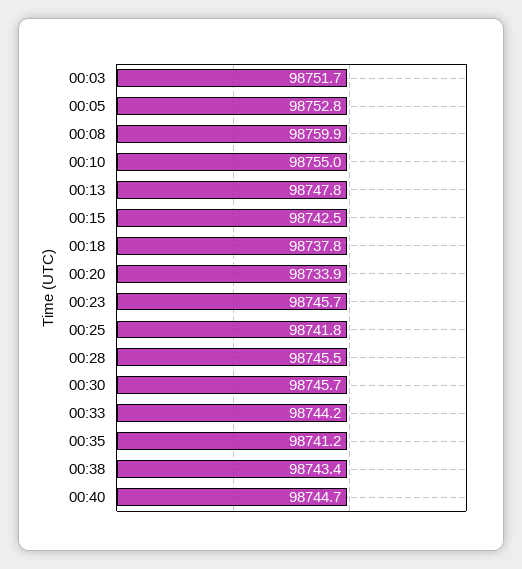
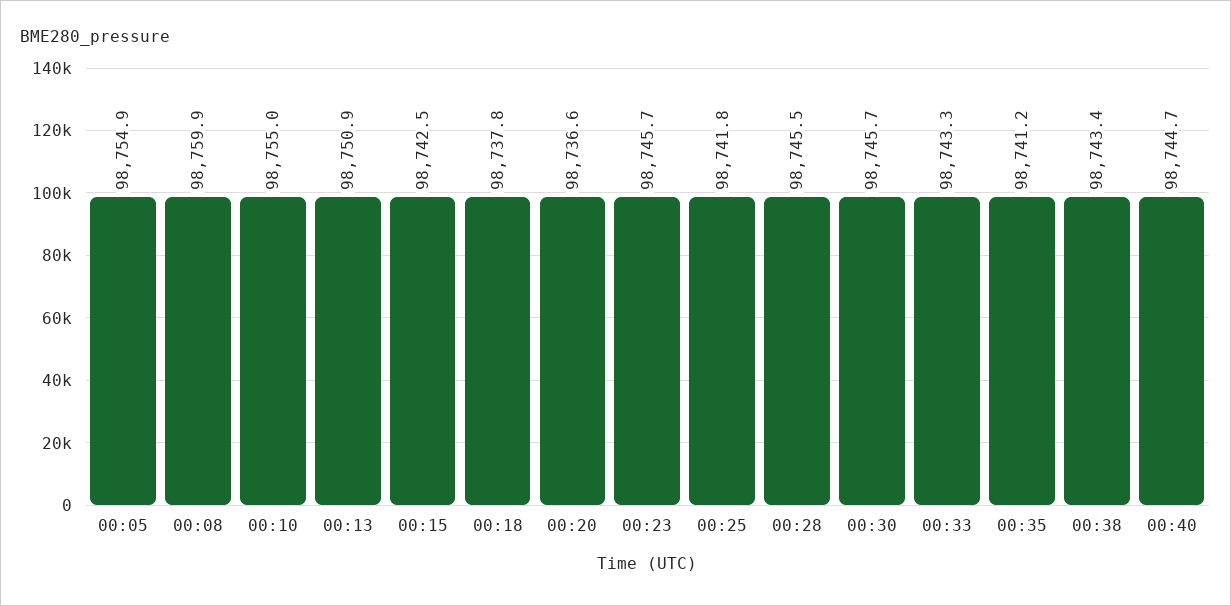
  {
-   "00:03": 98751.7,
-   "00:05": 98752.8,
+   "00:05": 98754.9,
    "00:08": 98759.9,
    "00:10": 98755,
-   "00:13": 98747.8,
+   "00:13": 98750.9,
    "00:15": 98742.5,
    "00:18": 98737.8,
-   "00:20": 98733.9,
+   "00:20": 98736.6,
    "00:23": 98745.7,
    "00:25": 98741.8,
    "00:28": 98745.5,
    "00:30": 98745.7,
-   "00:33": 98744.2,
+   "00:33": 98743.3,
    "00:35": 98741.2,
    "00:38": 98743.4,
    "00:40": 98744.7
  }

